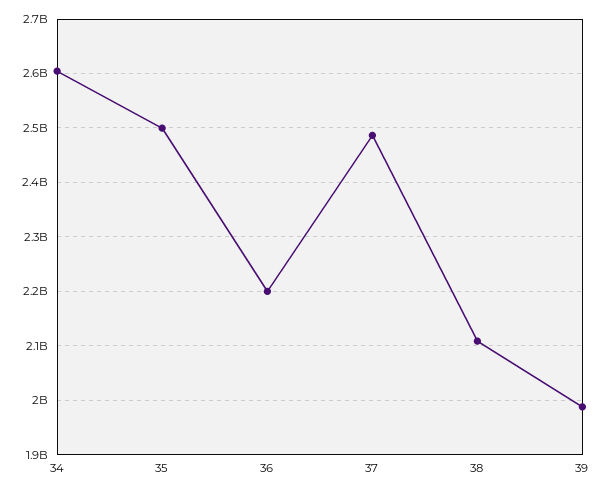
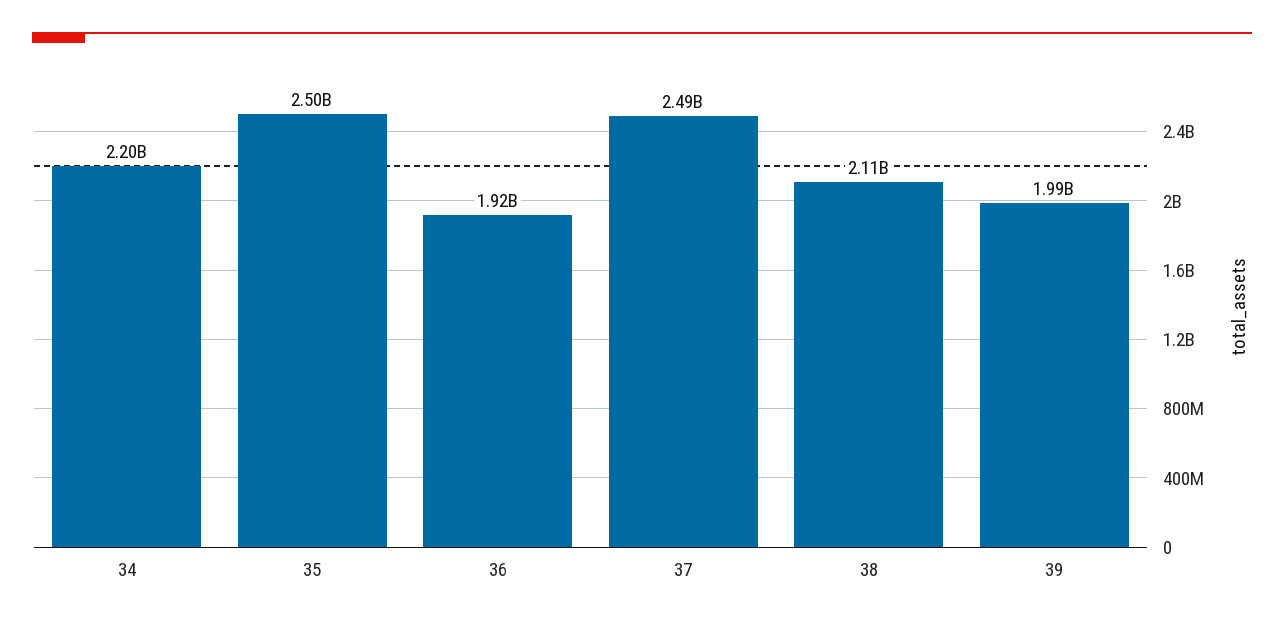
  {
-   "34": 2600000000,
+   "34": 2200000000,
    "35": 2500000000,
-   "36": 2200000000,
+   "36": 1920000000,
    "37": 2490000000,
    "38": 2110000000,
    "39": 1990000000
  }

